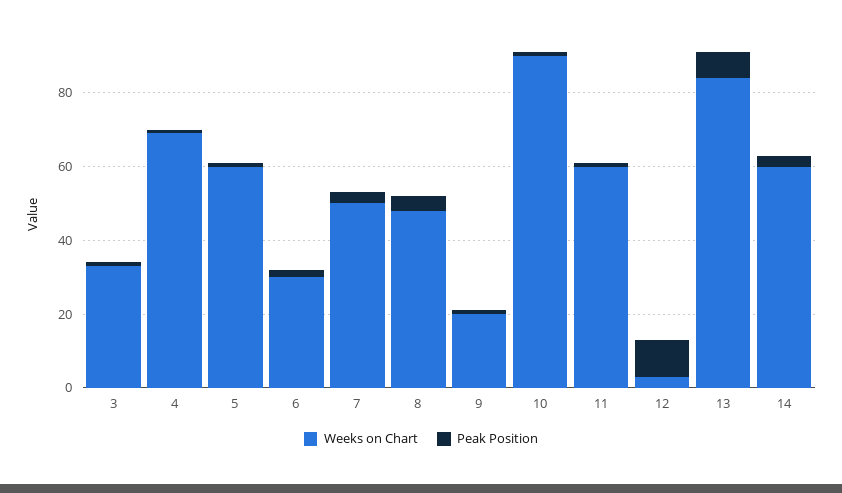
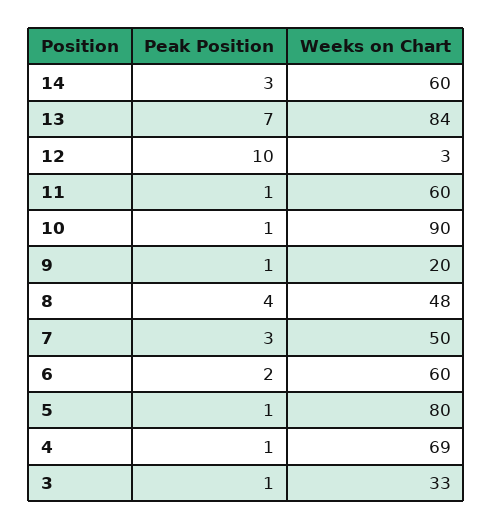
  {
    "Weeks on Chart": {
      "3": 33,
      "4": 69,
-     "5": 60,
+     "5": 80,
-     "6": 30,
+     "6": 60,
      "7": 50,
      "8": 48,
      "9": 20,
      "10": 90,
      "11": 60,
      "12": 3,
      "13": 84,
      "14": 60
    },
    "Peak Position": {
      "3": 1,
      "4": 1,
      "5": 1,
      "6": 2,
      "7": 3,
      "8": 4,
      "9": 1,
      "10": 1,
      "11": 1,
      "12": 10,
      "13": 7,
      "14": 3
    }
  }

